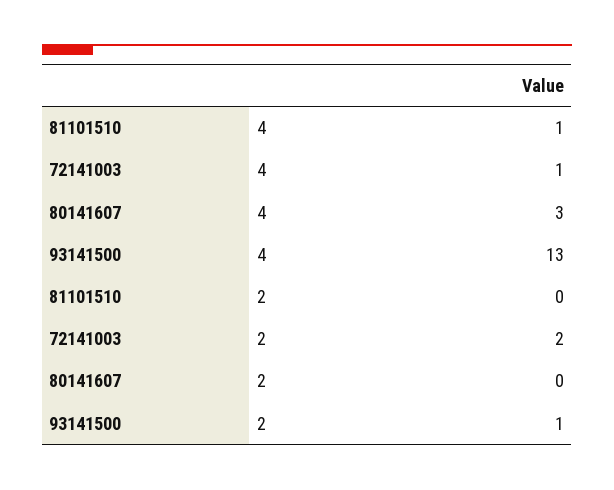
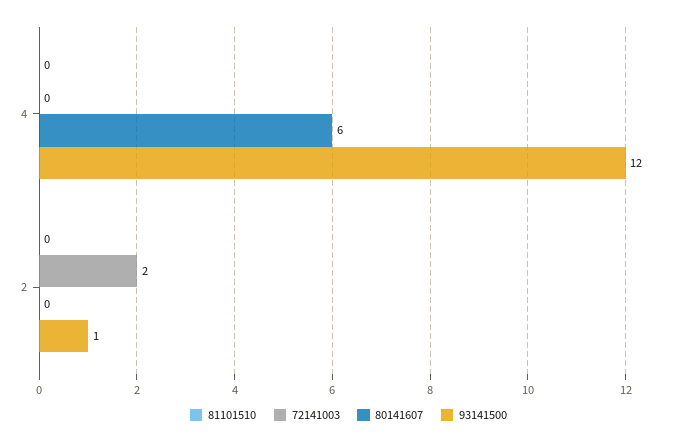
  {
    "81101510": {
-     "4": 1,
+     "4": 0,
      "2": 0
    },
    "72141003": {
-     "4": 1,
+     "4": 0,
      "2": 2
    },
    "80141607": {
-     "4": 3,
+     "4": 6,
      "2": 0
    },
    "93141500": {
-     "4": 13,
+     "4": 12,
      "2": 1
    }
  }

